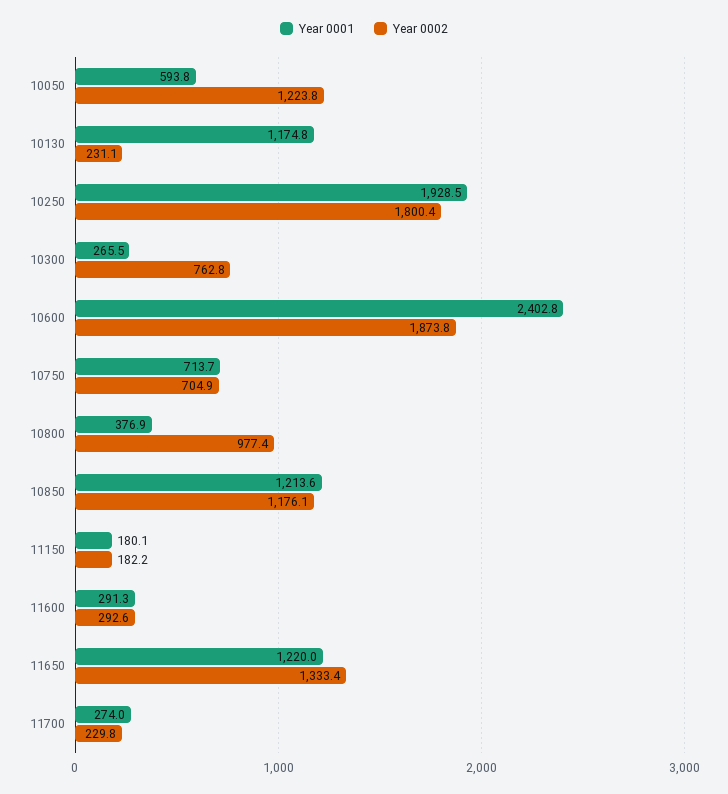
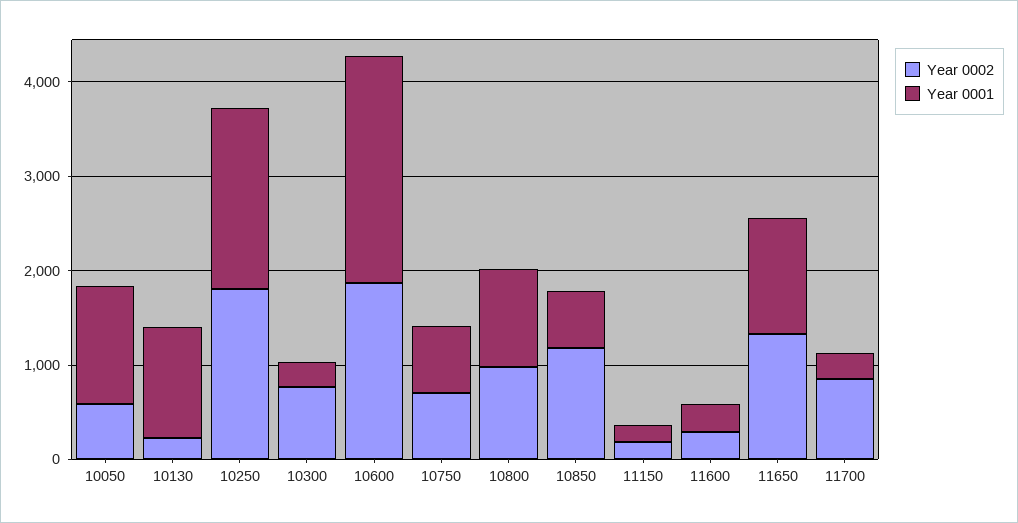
  {
    "Year 0001": {
-     "10050": 593.8,
+     "10050": 1200,
      "10130": 1174.8,
      "10250": 1928.5,
      "10300": 265.5,
      "10600": 2402.8,
      "10750": 713.7,
-     "10800": 376.9,
+     "10800": 1000,
-     "10850": 1213.6,
+     "10850": 600,
      "11150": 180.1,
      "11600": 291.3,
      "11650": 1220,
      "11700": 274
    },
    "Year 0002": {
-     "10050": 1223.8,
+     "10050": 600,
      "10130": 231.1,
      "10250": 1800.4,
      "10300": 762.8,
      "10600": 1873.8,
      "10750": 704.9,
      "10800": 977.4,
      "10850": 1176.1,
      "11150": 182.2,
      "11600": 292.6,
      "11650": 1333.4,
-     "11700": 229.8
+     "11700": 800
    }
  }

